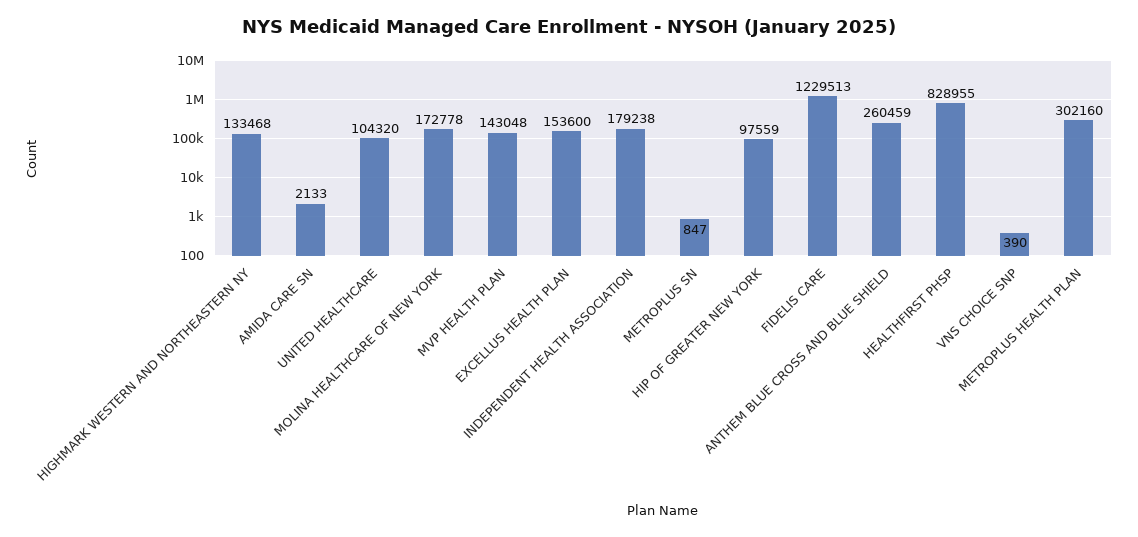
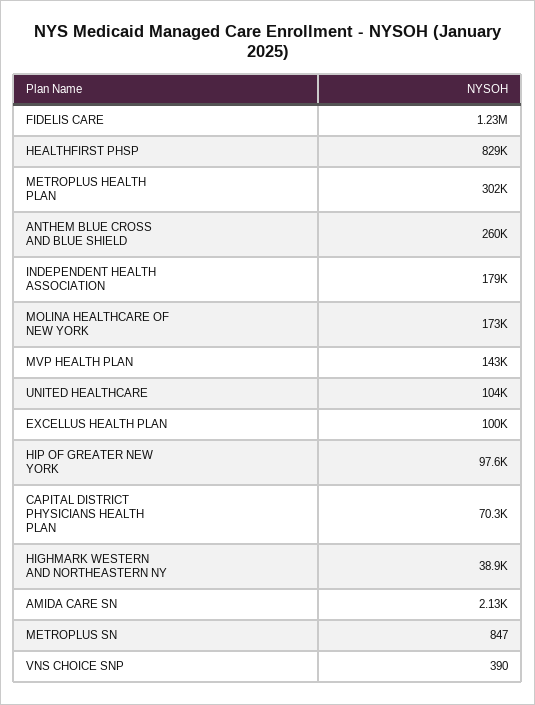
  {
-   "HIGHMARK WESTERN AND NORTHEASTERN NY": 133468,
+   "HIGHMARK WESTERN AND NORTHEASTERN NY": 38900,
    "AMIDA CARE SN": 2133,
    "UNITED HEALTHCARE": 104320,
    "MOLINA HEALTHCARE OF NEW YORK": 172778,
    "MVP HEALTH PLAN": 143048,
-   "EXCELLUS HEALTH PLAN": 153600,
+   "EXCELLUS HEALTH PLAN": 100000,
    "INDEPENDENT HEALTH ASSOCIATION": 179238,
    "METROPLUS SN": 847,
    "HIP OF GREATER NEW YORK": 97559,
    "FIDELIS CARE": 1229513,
    "ANTHEM BLUE CROSS AND BLUE SHIELD": 260459,
    "HEALTHFIRST PHSP": 828955,
    "VNS CHOICE SNP": 390,
-   "METROPLUS HEALTH PLAN": 302160
+   "METROPLUS HEALTH PLAN": 302160,
+   "CAPITAL DISTRICT PHYSICIANS HEALTH PLAN": 70300
  }

